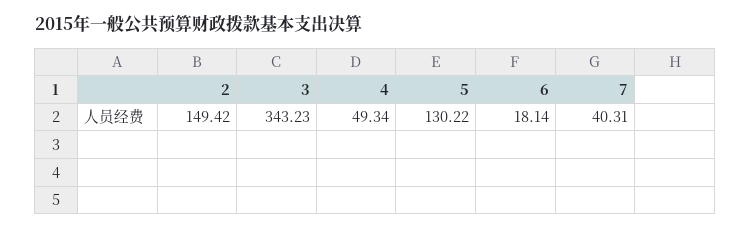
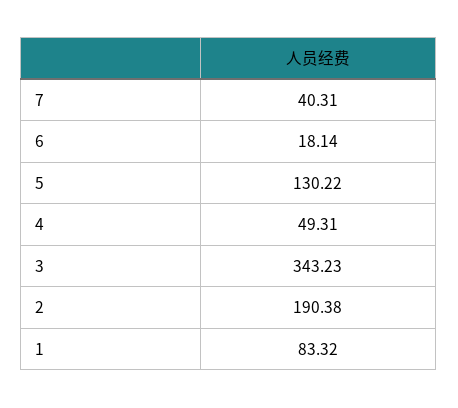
  {
-   "2": 149.42,
+   "2": 190.38,
    "3": 343.23,
-   "4": 49.34,
+   "4": 49.31,
    "5": 130.22,
    "6": 18.14,
-   "7": 40.31
+   "7": 40.31,
+   "1": 83.32
  }

